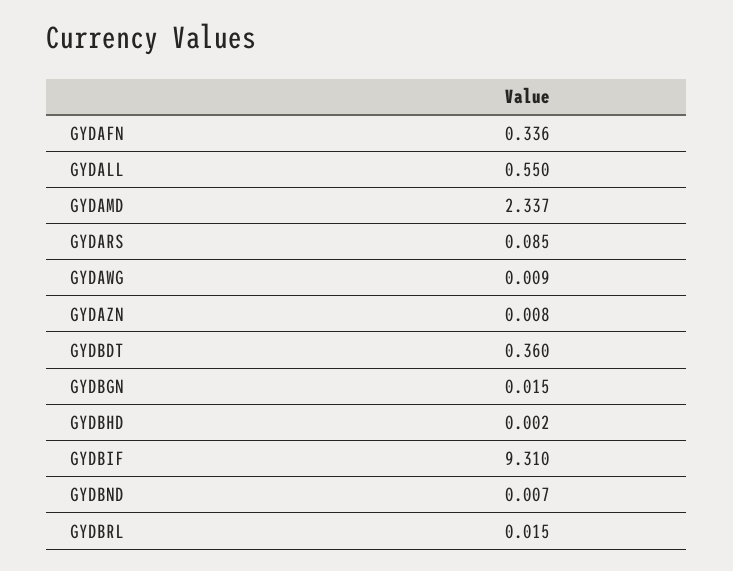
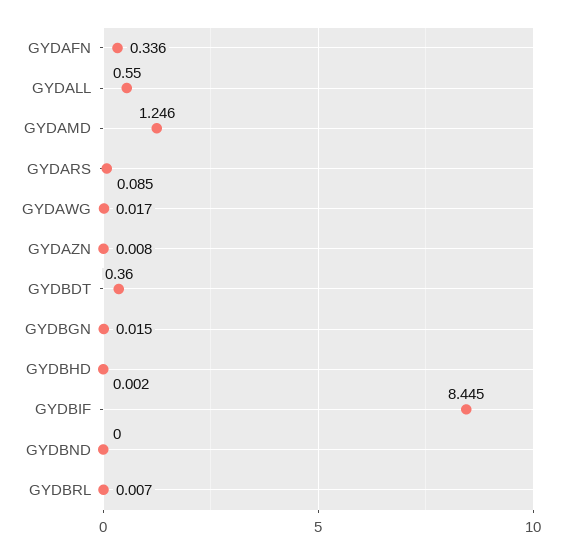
  {
    "GYDAFN": 0.336,
    "GYDALL": 0.55,
-   "GYDAMD": 2.337,
+   "GYDAMD": 1.246,
    "GYDARS": 0.085,
-   "GYDAWG": 0.009,
+   "GYDAWG": 0.017,
    "GYDAZN": 0.008,
    "GYDBDT": 0.36,
    "GYDBGN": 0.015,
    "GYDBHD": 0.002,
-   "GYDBIF": 9.31,
+   "GYDBIF": 8.445,
-   "GYDBND": 0.007,
+   "GYDBND": 0,
-   "GYDBRL": 0.015
+   "GYDBRL": 0.007
  }

